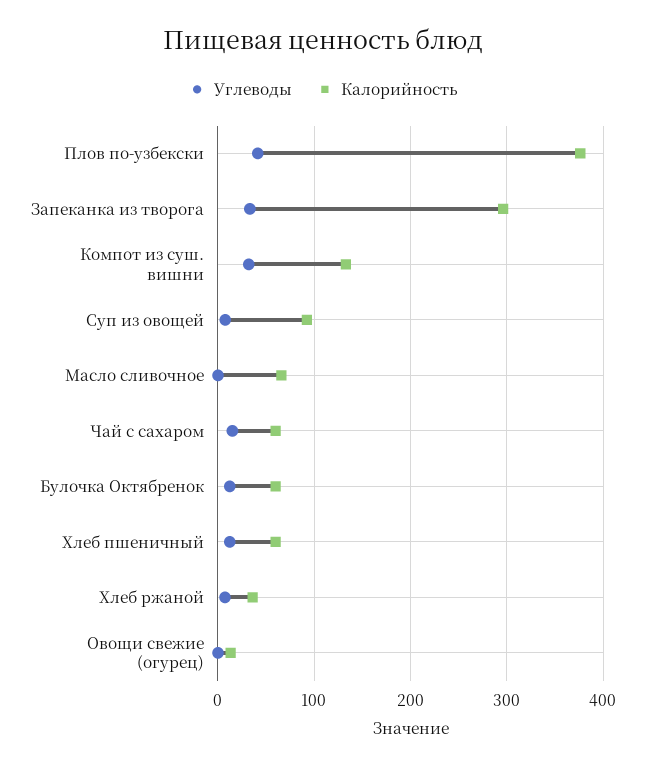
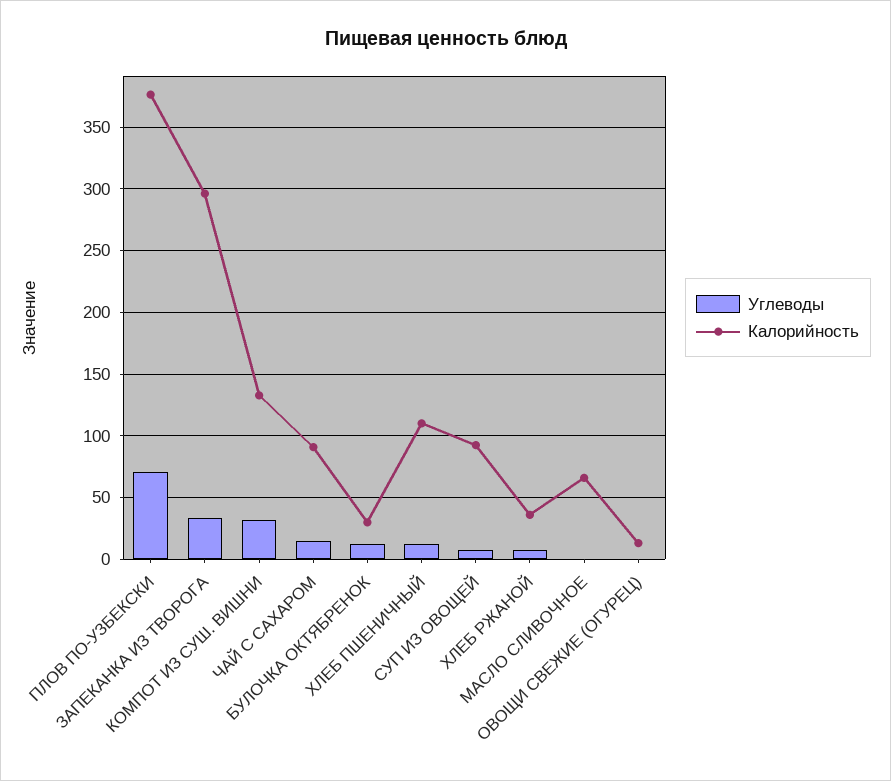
  {
    "Углеводы": {
-     "Плов по-узбекски": 40,
+     "Плов по-узбекски": 70,
      "Запеканка из творога": 35,
      "Компот из суш. вишни": 30,
      "Суп из овощей": 10,
      "Масло сливочное": 0,
      "Чай с сахаром": 15,
      "Булочка Октябренок": 10,
      "Хлеб пшеничный": 10,
      "Хлеб ржаной": 5,
      "Овощи свежие (огурец)": 0
    },
    "Калорийность": {
      "Плов по-узбекски": 375,
      "Запеканка из творога": 295,
      "Компот из суш. вишни": 135,
      "Суп из овощей": 90,
      "Масло сливочное": 65,
-     "Чай с сахаром": 60,
+     "Чай с сахаром": 90,
-     "Булочка Октябренок": 60,
+     "Булочка Октябренок": 30,
-     "Хлеб пшеничный": 60,
+     "Хлеб пшеничный": 110,
      "Хлеб ржаной": 35,
      "Овощи свежие (огурец)": 15
    }
  }

